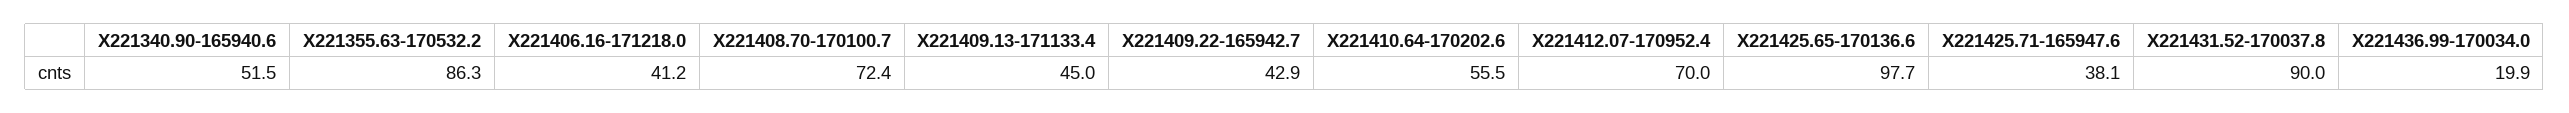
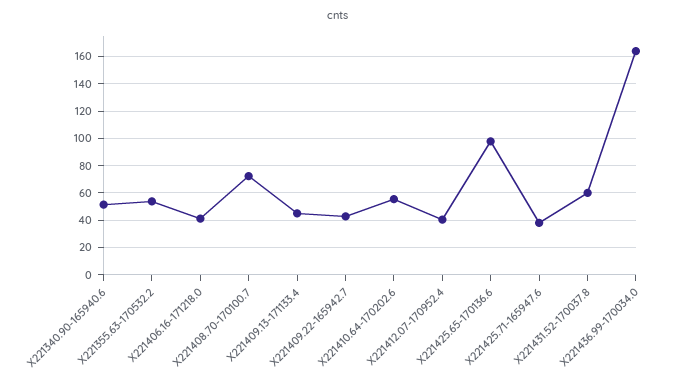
  {
    "X221340.90-165940.6": 51.5,
-   "X221355.63-170532.2": 86.3,
+   "X221355.63-170532.2": 55,
    "X221406.16-171218.0": 41.2,
    "X221408.70-170100.7": 72.4,
    "X221409.13-171133.4": 45,
    "X221409.22-165942.7": 42.9,
    "X221410.64-170202.6": 55.5,
-   "X221412.07-170952.4": 70,
+   "X221412.07-170952.4": 40,
    "X221425.65-170136.6": 97.7,
    "X221425.71-165947.6": 38.1,
-   "X221431.52-170037.8": 90,
+   "X221431.52-170037.8": 60,
-   "X221436.99-170034.0": 19.9
+   "X221436.99-170034.0": 165
  }

